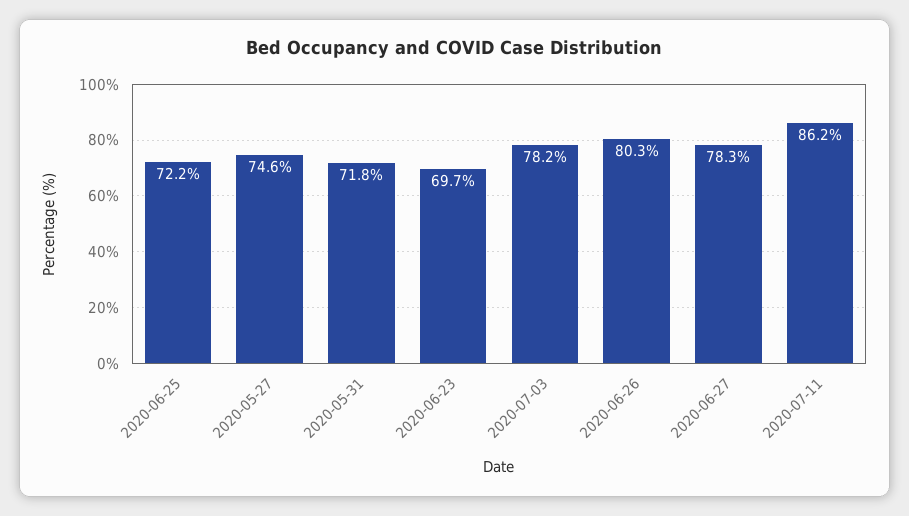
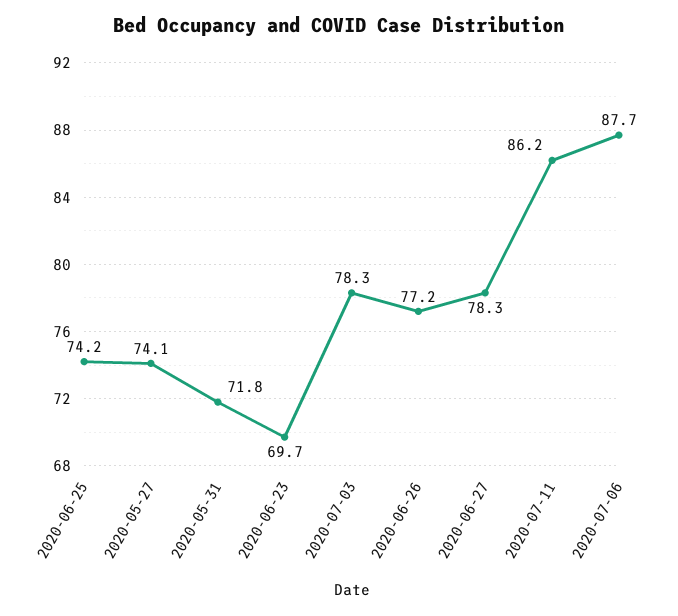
  {
-   "2020-06-25": 72.2,
+   "2020-06-25": 74.2,
-   "2020-05-27": 74.6,
+   "2020-05-27": 74.1,
    "2020-05-31": 71.8,
    "2020-06-23": 69.7,
-   "2020-07-03": 78.2,
+   "2020-07-03": 78.3,
-   "2020-06-26": 80.3,
+   "2020-06-26": 77.2,
    "2020-06-27": 78.3,
-   "2020-07-11": 86.2
+   "2020-07-11": 86.2,
+   "2020-07-06": 87.7
  }

